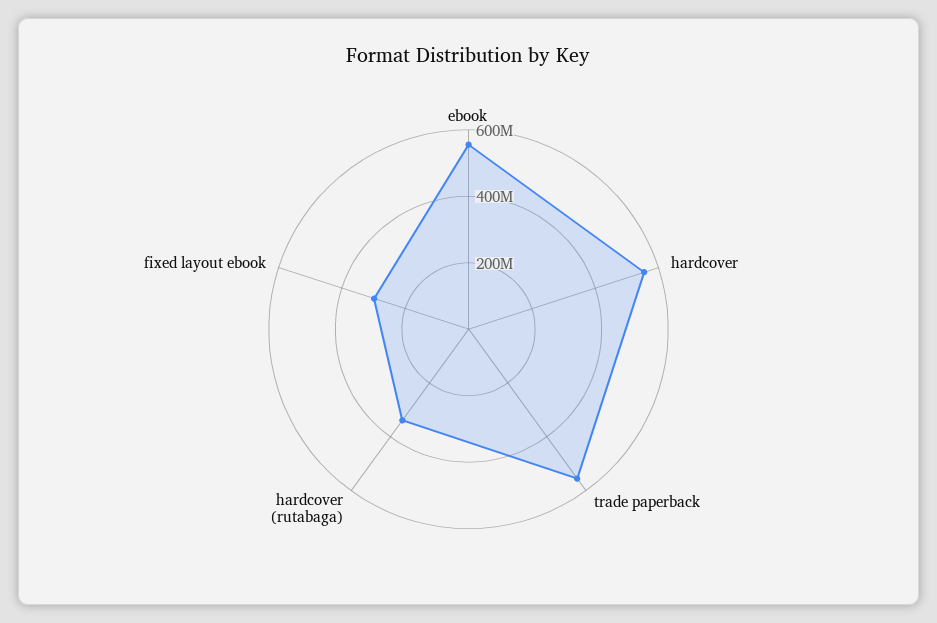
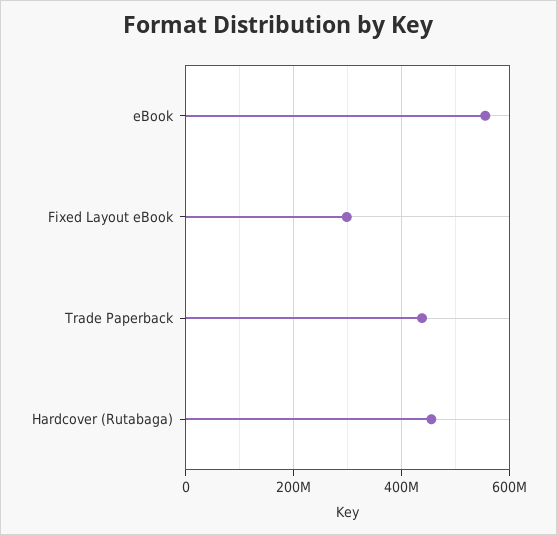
  {
    "ebook": 560000000,
-   "hardcover": 550000000,
-   "trade paperback": 550000000,
+   "trade paperback": 440000000,
-   "hardcover (rutabaga)": 350000000,
+   "hardcover (rutabaga)": 460000000,
    "fixed layout ebook": 300000000
  }

